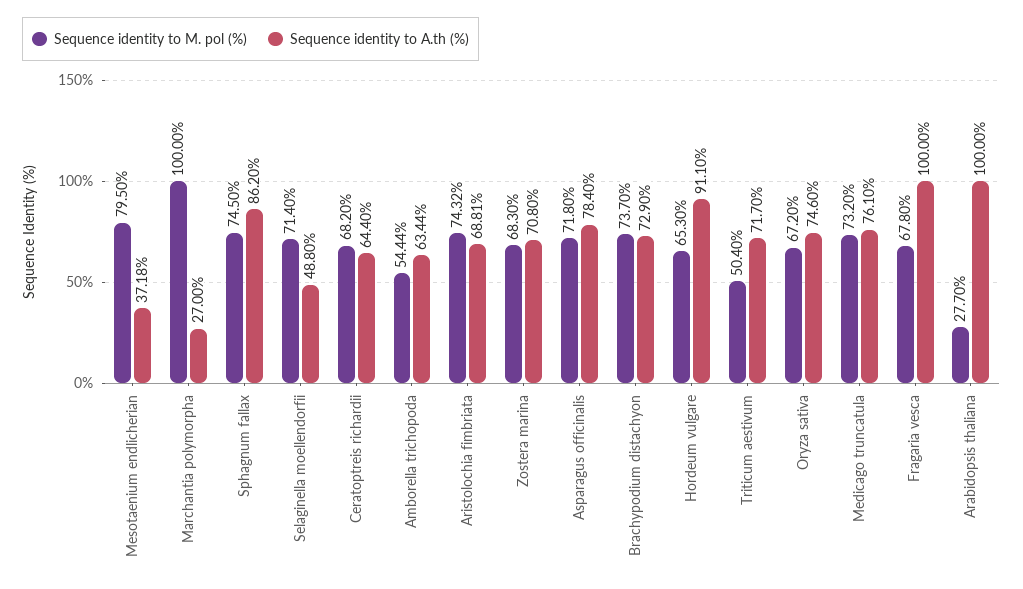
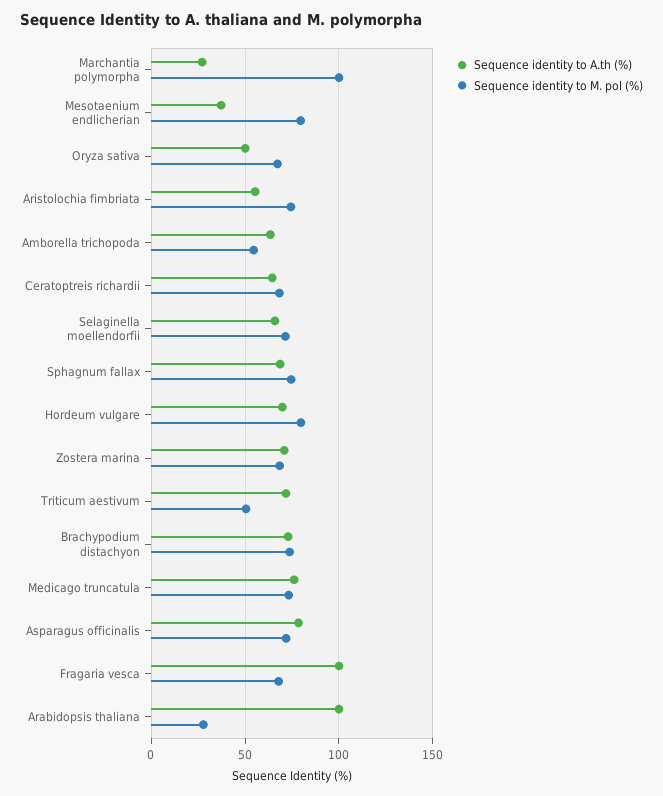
  {
    "Sequence identity to M. pol (%)": {
      "Mesotaenium endlicherian": 79.5,
      "Marchantia polymorpha": 100,
      "Sphagnum fallax": 74.5,
      "Selaginella moellendorfii": 71.4,
      "Ceratoptreis richardii": 68.2,
      "Amborella trichopoda": 54.44,
      "Aristolochia fimbriata": 74.32,
      "Zostera marina": 68.3,
      "Asparagus officinalis": 71.8,
      "Brachypodium distachyon": 73.7,
-     "Hordeum vulgare": 65.3,
+     "Hordeum vulgare": 80,
      "Triticum aestivum": 50.4,
      "Oryza sativa": 67.2,
      "Medicago truncatula": 73.2,
      "Fragaria vesca": 67.8,
      "Arabidopsis thaliana": 27.7
    },
    "Sequence identity to A.th (%)": {
      "Mesotaenium endlicherian": 37.18,
      "Marchantia polymorpha": 27,
-     "Sphagnum fallax": 86.2,
+     "Sphagnum fallax": 70,
-     "Selaginella moellendorfii": 48.8,
+     "Selaginella moellendorfii": 65,
      "Ceratoptreis richardii": 64.4,
      "Amborella trichopoda": 63.44,
-     "Aristolochia fimbriata": 68.81,
+     "Aristolochia fimbriata": 55,
      "Zostera marina": 70.8,
      "Asparagus officinalis": 78.4,
      "Brachypodium distachyon": 72.9,
-     "Hordeum vulgare": 91.1,
+     "Hordeum vulgare": 70,
      "Triticum aestivum": 71.7,
-     "Oryza sativa": 74.6,
+     "Oryza sativa": 50,
      "Medicago truncatula": 76.1,
      "Fragaria vesca": 100,
      "Arabidopsis thaliana": 100
    }
  }

